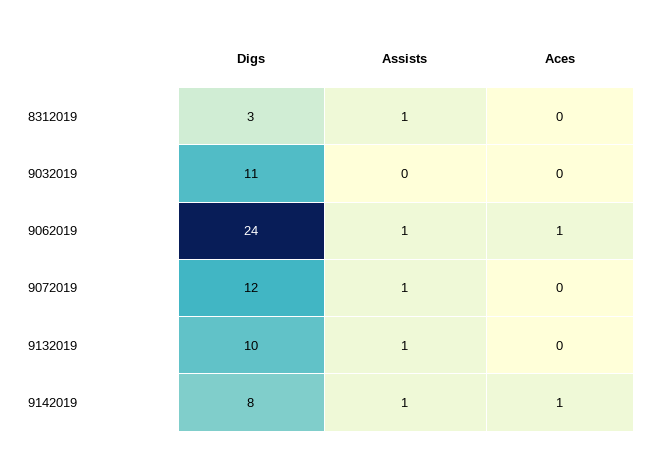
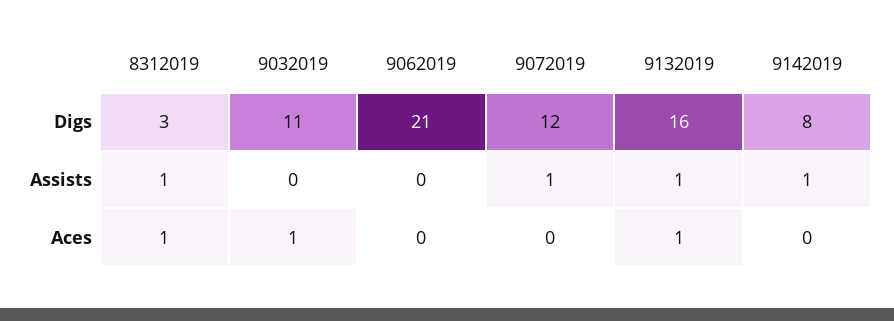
  {
    "Digs": {
      "8312019": 3,
      "9032019": 11,
-     "9062019": 24,
+     "9062019": 21,
      "9072019": 12,
-     "9132019": 10,
+     "9132019": 16,
      "9142019": 8
    },
    "Assists": {
      "8312019": 1,
      "9032019": 0,
-     "9062019": 1,
+     "9062019": 0,
      "9072019": 1,
      "9132019": 1,
      "9142019": 1
    },
    "Aces": {
-     "8312019": 0,
+     "8312019": 1,
-     "9032019": 0,
+     "9032019": 1,
-     "9062019": 1,
+     "9062019": 0,
      "9072019": 0,
-     "9132019": 0,
+     "9132019": 1,
-     "9142019": 1
+     "9142019": 0
    }
  }

